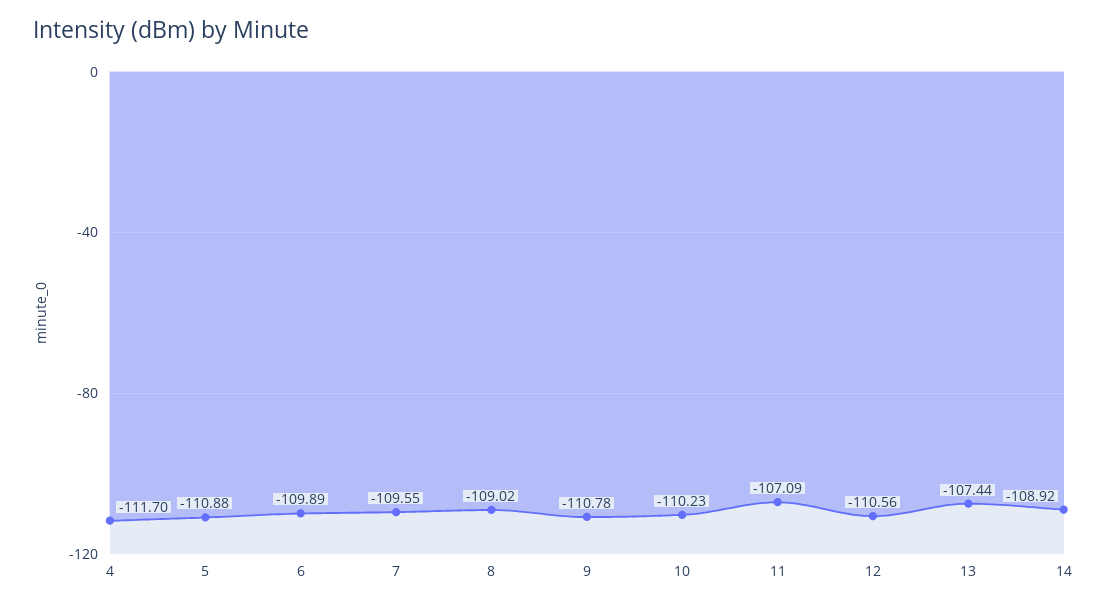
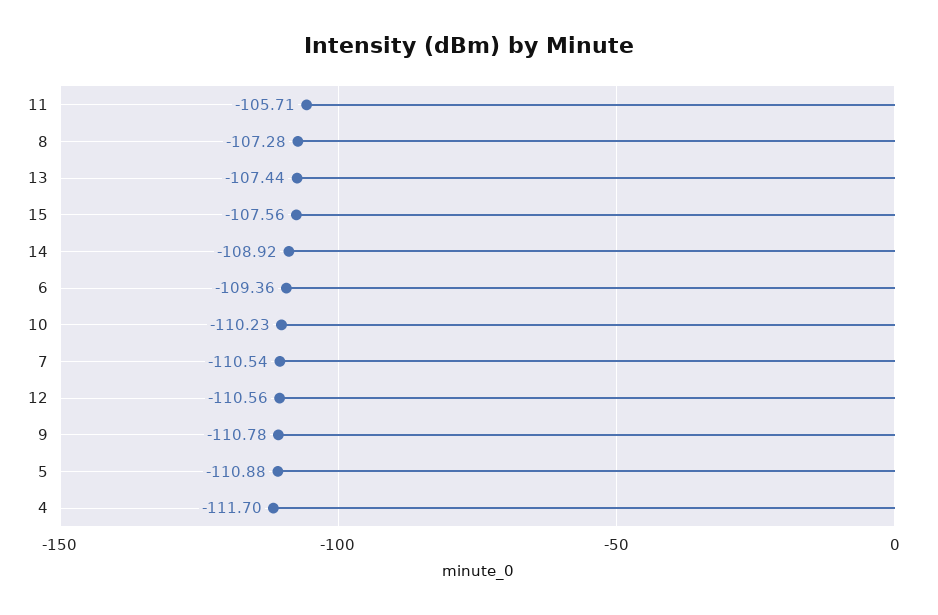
  {
    "4": -111.7,
    "5": -110.88,
-   "6": -109.89,
+   "6": -109.36,
-   "7": -109.55,
+   "7": -110.54,
-   "8": -109.02,
+   "8": -107.28,
    "9": -110.78,
    "10": -110.23,
-   "11": -107.09,
+   "11": -105.71,
    "12": -110.56,
    "13": -107.44,
-   "14": -108.92
+   "14": -108.92,
+   "15": -107.56
  }

